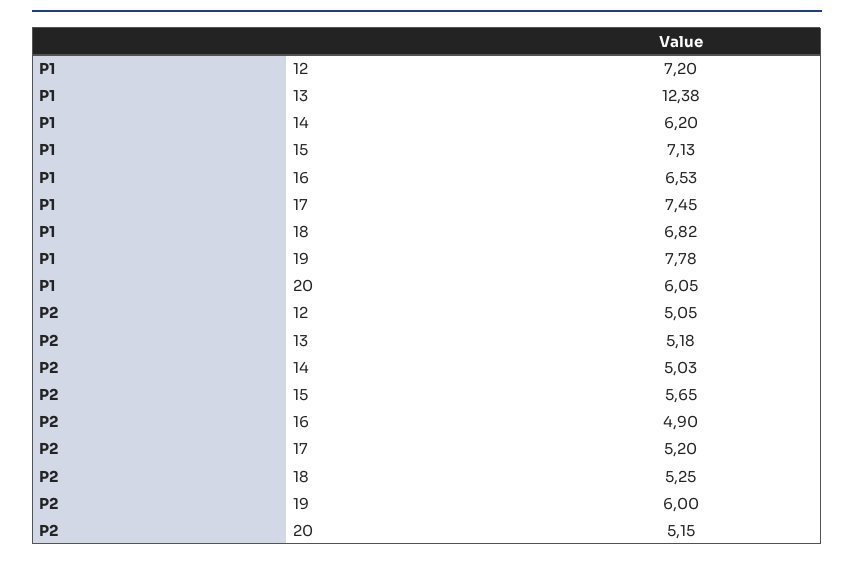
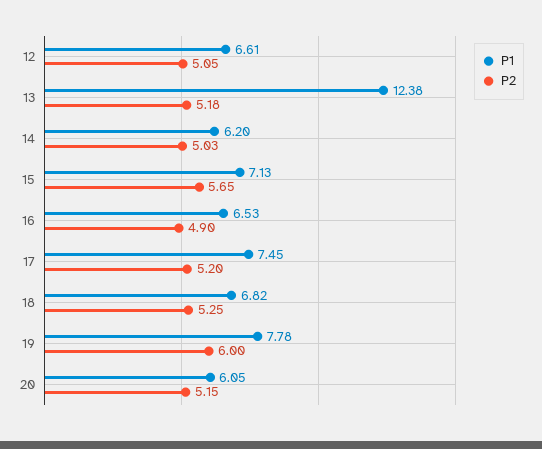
  {
    "P1": {
-     "12": 7.2,
+     "12": 6.61,
      "13": 12.38,
      "14": 6.2,
      "15": 7.13,
      "16": 6.53,
      "17": 7.45,
      "18": 6.82,
      "19": 7.78,
      "20": 6.05
    },
    "P2": {
      "12": 5.05,
      "13": 5.18,
      "14": 5.03,
      "15": 5.65,
      "16": 4.9,
      "17": 5.2,
      "18": 5.25,
      "19": 6,
      "20": 5.15
    }
  }

